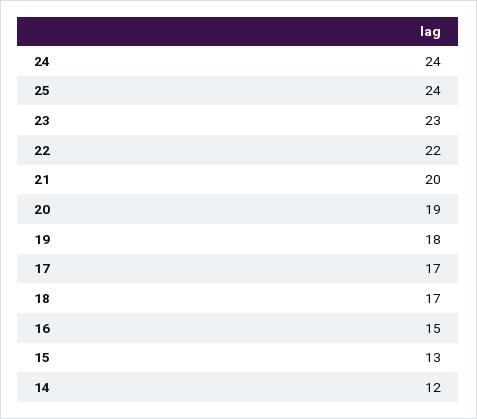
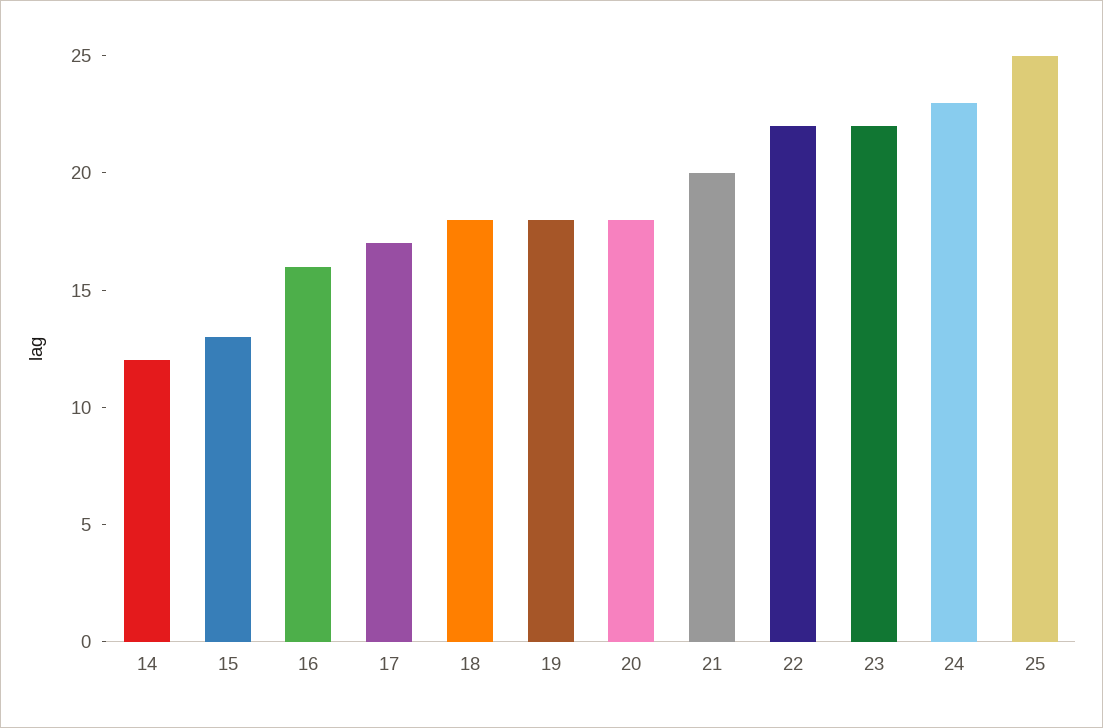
  {
-   "24": 24,
+   "24": 23,
-   "25": 24,
+   "25": 25,
-   "23": 23,
+   "23": 22,
    "22": 22,
    "21": 20,
-   "20": 19,
+   "20": 18,
    "19": 18,
    "17": 17,
-   "18": 17,
+   "18": 18,
-   "16": 15,
+   "16": 16,
    "15": 13,
    "14": 12
  }

